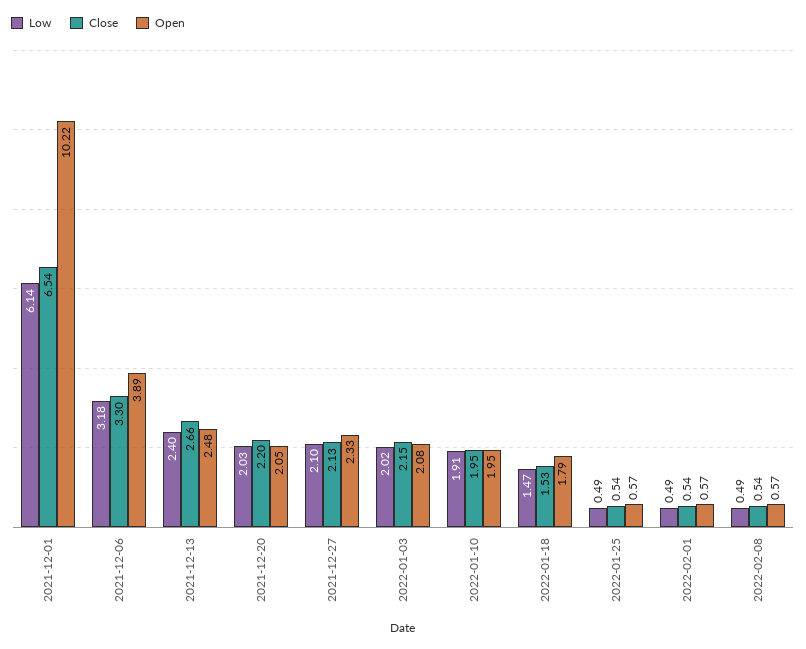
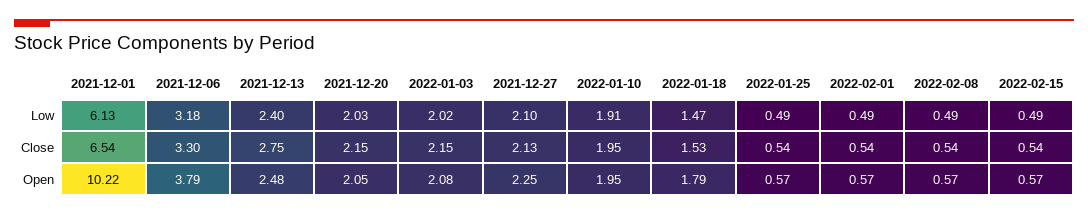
  {
    "Low": {
-     "2021-12-01": 6.14,
+     "2021-12-01": 6.13,
      "2021-12-06": 3.18,
      "2021-12-13": 2.4,
      "2021-12-20": 2.03,
      "2021-12-27": 2.1,
      "2022-01-03": 2.02,
      "2022-01-10": 1.91,
      "2022-01-18": 1.47,
      "2022-01-25": 0.49,
      "2022-02-01": 0.49,
-     "2022-02-08": 0.49
+     "2022-02-08": 0.49,
+     "2022-02-15": 0.49
    },
    "Close": {
      "2021-12-01": 6.54,
      "2021-12-06": 3.3,
-     "2021-12-13": 2.66,
+     "2021-12-13": 2.75,
-     "2021-12-20": 2.2,
+     "2021-12-20": 2.15,
      "2021-12-27": 2.13,
      "2022-01-03": 2.15,
      "2022-01-10": 1.95,
      "2022-01-18": 1.53,
      "2022-01-25": 0.54,
      "2022-02-01": 0.54,
-     "2022-02-08": 0.54
+     "2022-02-08": 0.54,
+     "2022-02-15": 0.54
    },
    "Open": {
      "2021-12-01": 10.22,
-     "2021-12-06": 3.89,
+     "2021-12-06": 3.79,
      "2021-12-13": 2.48,
      "2021-12-20": 2.05,
-     "2021-12-27": 2.33,
+     "2021-12-27": 2.25,
      "2022-01-03": 2.08,
      "2022-01-10": 1.95,
      "2022-01-18": 1.79,
      "2022-01-25": 0.57,
      "2022-02-01": 0.57,
-     "2022-02-08": 0.57
+     "2022-02-08": 0.57,
+     "2022-02-15": 0.57
    }
  }

